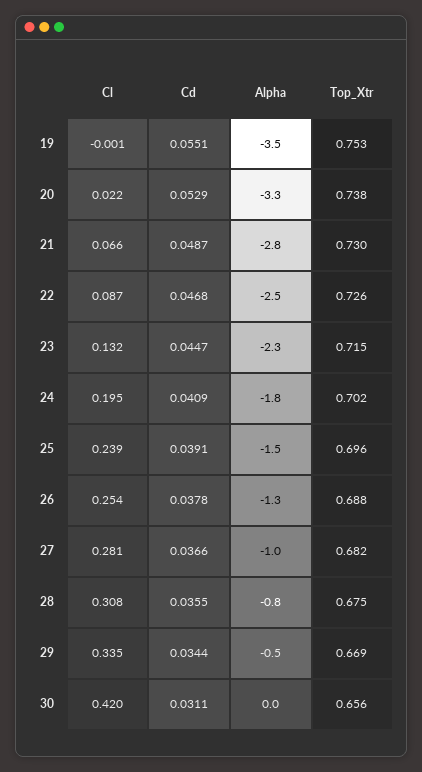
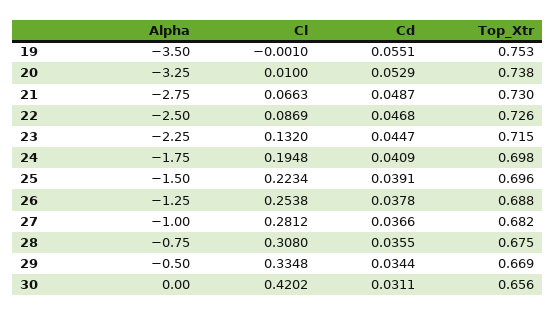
  {
    "Cl": {
      "19": -0.001,
-     "20": 0.022,
+     "20": 0.01,
      "21": 0.0663,
      "22": 0.0869,
      "23": 0.132,
      "24": 0.1948,
-     "25": 0.239,
+     "25": 0.2234,
      "26": 0.2538,
      "27": 0.2812,
      "28": 0.308,
      "29": 0.3348,
      "30": 0.4202
    },
    "Cd": {
      "19": 0.0551,
      "20": 0.0529,
      "21": 0.0487,
      "22": 0.0468,
      "23": 0.0447,
      "24": 0.0409,
      "25": 0.0391,
      "26": 0.0378,
      "27": 0.0366,
      "28": 0.0355,
      "29": 0.0344,
      "30": 0.0311
    },
    "Alpha": {
      "19": -3.5,
      "20": -3.25,
      "21": -2.75,
      "22": -2.5,
      "23": -2.25,
      "24": -1.75,
      "25": -1.5,
      "26": -1.25,
      "27": -1,
      "28": -0.75,
      "29": -0.5,
      "30": 0
    },
    "Top_Xtr": {
      "19": 0.753,
      "20": 0.738,
      "21": 0.73,
      "22": 0.726,
      "23": 0.715,
-     "24": 0.702,
+     "24": 0.698,
      "25": 0.696,
      "26": 0.688,
      "27": 0.682,
      "28": 0.675,
      "29": 0.669,
      "30": 0.656
    }
  }

